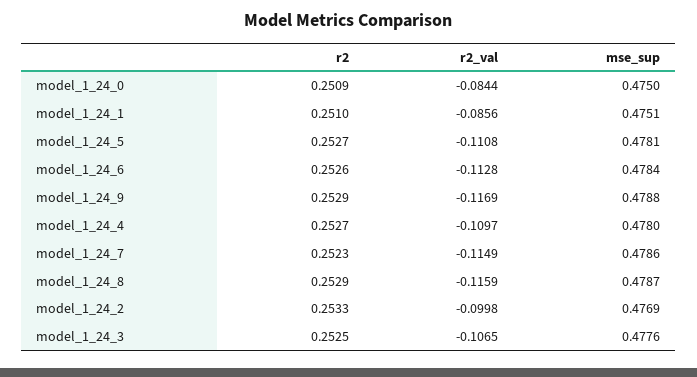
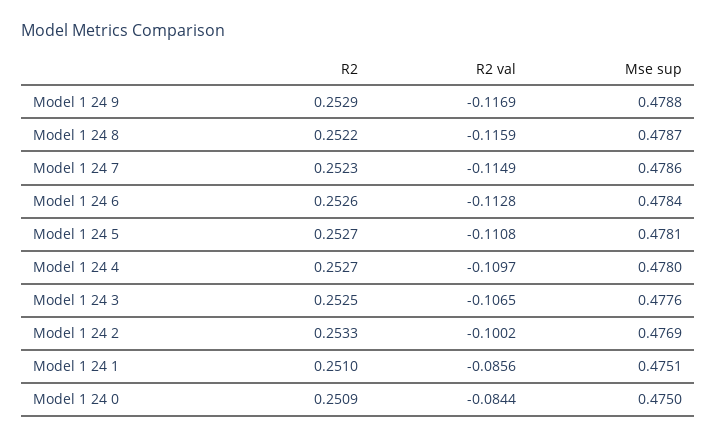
  {
    "r2": {
      "model_1_24_0": 0.2509,
      "model_1_24_1": 0.251,
      "model_1_24_5": 0.2527,
      "model_1_24_6": 0.2526,
      "model_1_24_9": 0.2529,
      "model_1_24_4": 0.2527,
      "model_1_24_7": 0.2523,
-     "model_1_24_8": 0.2529,
+     "model_1_24_8": 0.2522,
      "model_1_24_2": 0.2533,
      "model_1_24_3": 0.2525
    },
    "r2_val": {
      "model_1_24_0": -0.0844,
      "model_1_24_1": -0.0856,
      "model_1_24_5": -0.1108,
      "model_1_24_6": -0.1128,
      "model_1_24_9": -0.1169,
      "model_1_24_4": -0.1097,
      "model_1_24_7": -0.1149,
      "model_1_24_8": -0.1159,
-     "model_1_24_2": -0.0998,
+     "model_1_24_2": -0.1002,
      "model_1_24_3": -0.1065
    },
    "mse_sup": {
      "model_1_24_0": 0.475,
      "model_1_24_1": 0.4751,
      "model_1_24_5": 0.4781,
      "model_1_24_6": 0.4784,
      "model_1_24_9": 0.4788,
      "model_1_24_4": 0.478,
      "model_1_24_7": 0.4786,
      "model_1_24_8": 0.4787,
      "model_1_24_2": 0.4769,
      "model_1_24_3": 0.4776
    }
  }

